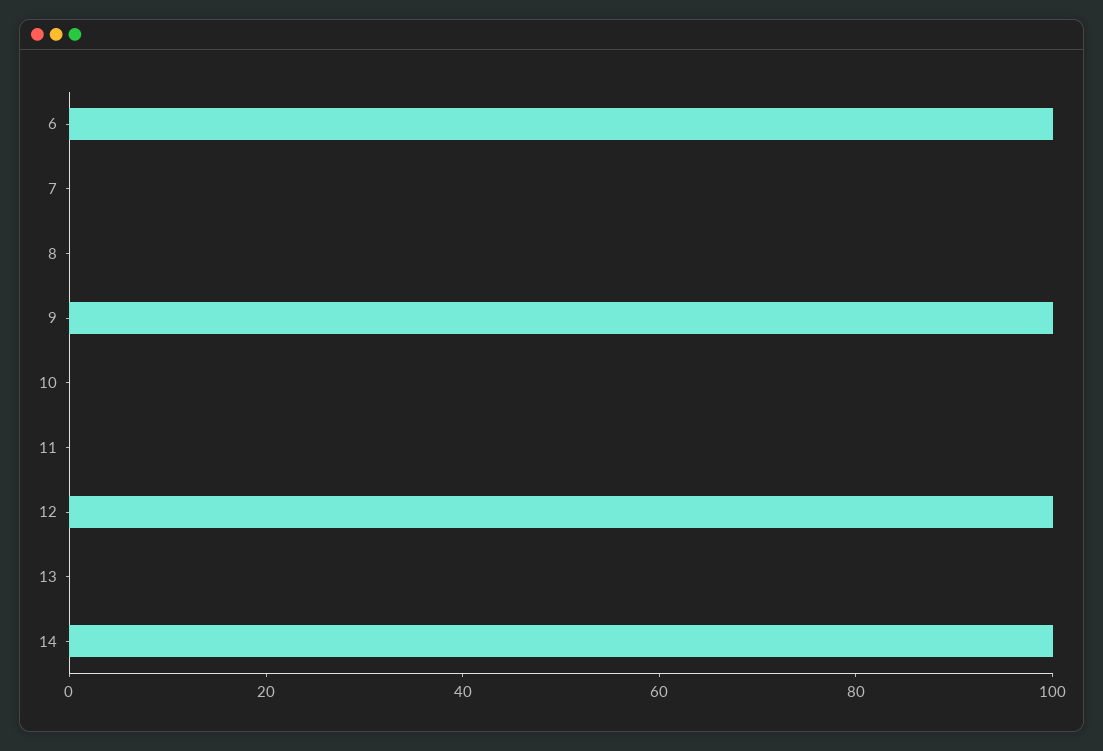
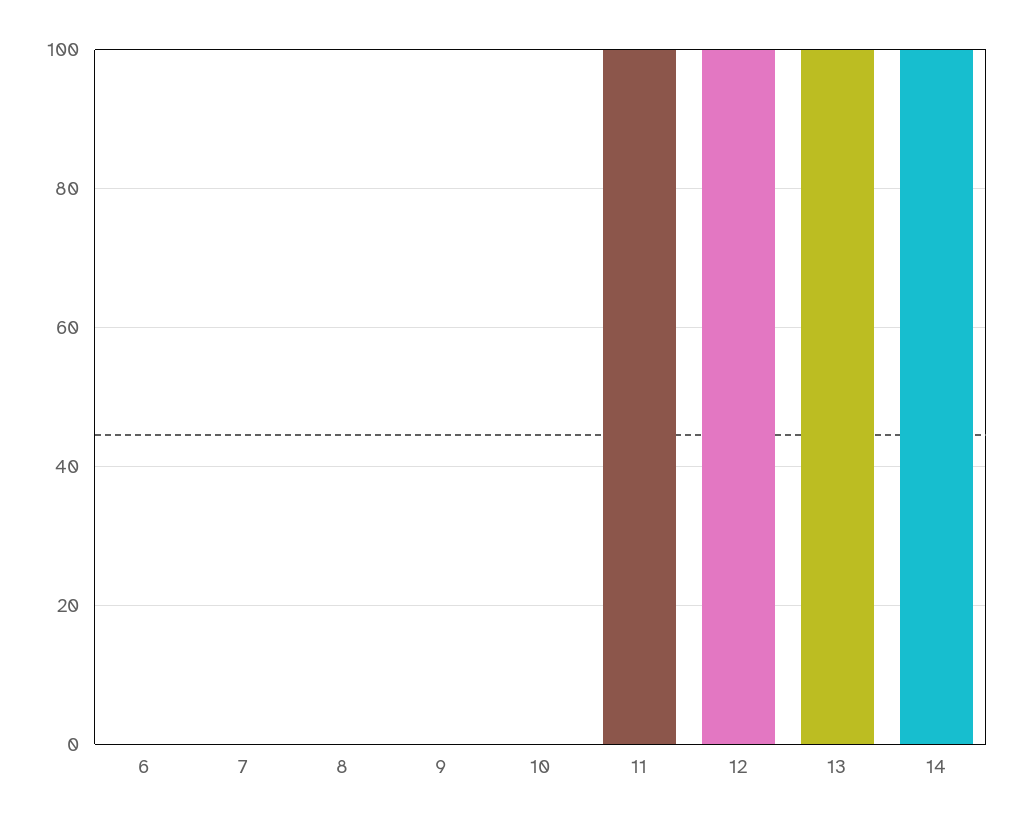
  {
-   "6": 100,
+   "6": 0,
    "7": 0,
    "8": 0,
-   "9": 100,
+   "9": 0,
    "10": 0,
-   "11": 0,
+   "11": 100,
    "12": 100,
-   "13": 0,
+   "13": 100,
    "14": 100
  }

